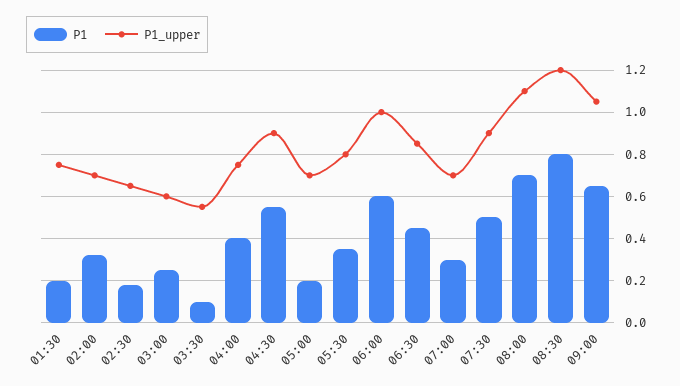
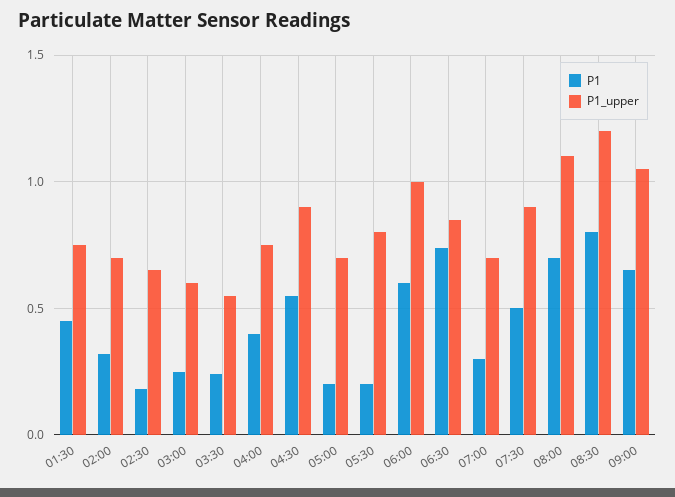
  {
    "P1": {
-     "01:30": 0.2,
+     "01:30": 0.45,
      "02:00": 0.3,
      "02:30": 0.2,
      "03:00": 0.25,
-     "03:30": 0.1,
+     "03:30": 0.25,
      "04:00": 0.4,
      "04:30": 0.55,
      "05:00": 0.2,
-     "05:30": 0.35,
+     "05:30": 0.2,
      "06:00": 0.6,
-     "06:30": 0.45,
+     "06:30": 0.75,
      "07:00": 0.3,
      "07:30": 0.5,
      "08:00": 0.7,
      "08:30": 0.8,
      "09:00": 0.65
    },
    "P1_upper": {
      "01:30": 0.75,
      "02:00": 0.7,
      "02:30": 0.65,
      "03:00": 0.6,
      "03:30": 0.55,
      "04:00": 0.75,
      "04:30": 0.9,
      "05:00": 0.7,
      "05:30": 0.8,
      "06:00": 1,
      "06:30": 0.85,
      "07:00": 0.7,
      "07:30": 0.9,
      "08:00": 1.1,
      "08:30": 1.2,
      "09:00": 1.05
    }
  }

